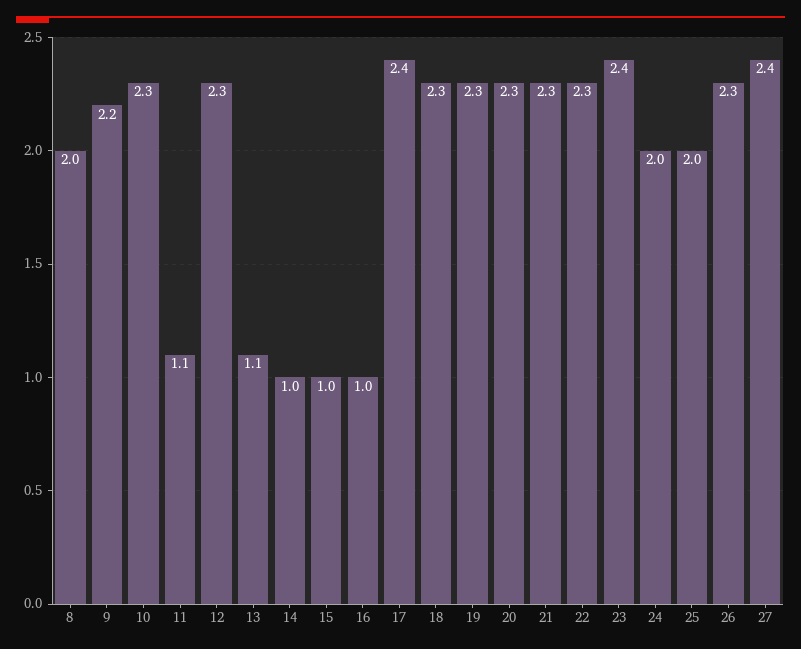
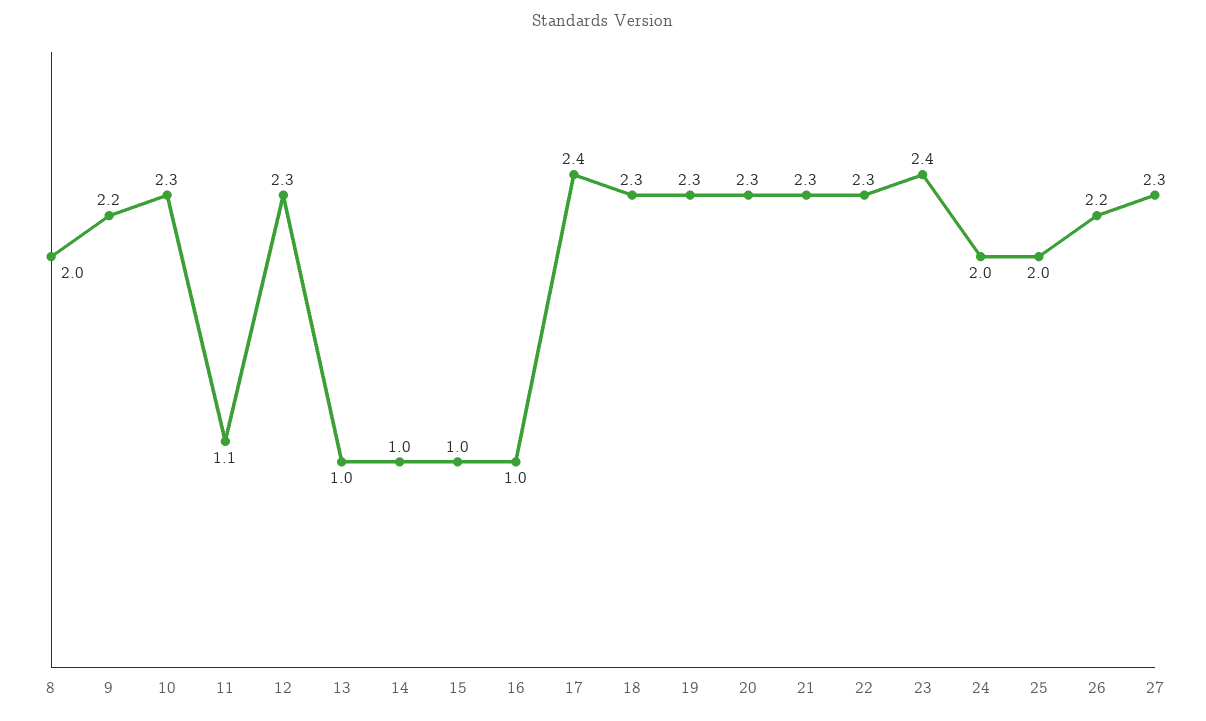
  {
    "8": 2,
    "9": 2.2,
    "10": 2.3,
    "11": 1.1,
    "12": 2.3,
-   "13": 1.1,
+   "13": 1,
    "14": 1,
    "15": 1,
    "16": 1,
    "17": 2.4,
    "18": 2.3,
    "19": 2.3,
    "20": 2.3,
    "21": 2.3,
    "22": 2.3,
    "23": 2.4,
    "24": 2,
    "25": 2,
-   "26": 2.3,
+   "26": 2.2,
-   "27": 2.4
+   "27": 2.3
  }

